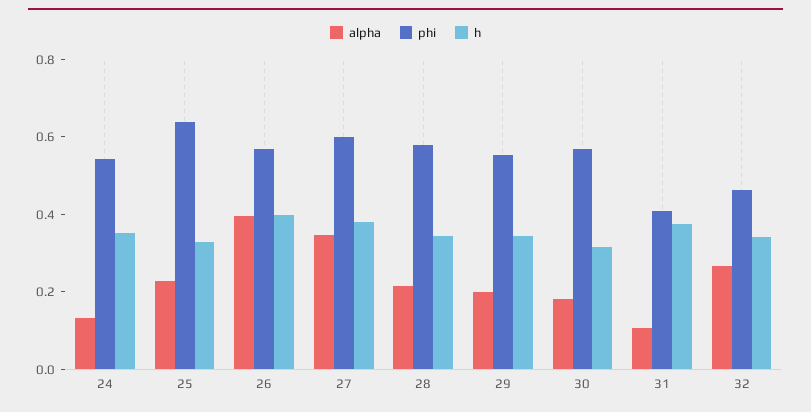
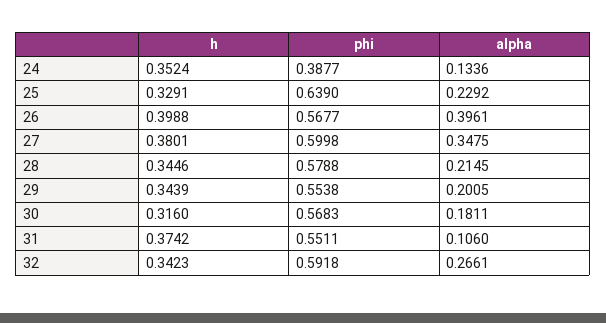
  {
    "alpha": {
      "24": 0.1336,
      "25": 0.2292,
      "26": 0.3961,
      "27": 0.3475,
      "28": 0.2145,
      "29": 0.2005,
      "30": 0.1811,
      "31": 0.106,
      "32": 0.2661
    },
    "phi": {
-     "24": 0.55,
+     "24": 0.3877,
      "25": 0.639,
      "26": 0.5677,
      "27": 0.5998,
      "28": 0.5788,
      "29": 0.5538,
      "30": 0.5683,
-     "31": 0.4,
+     "31": 0.5511,
-     "32": 0.45
+     "32": 0.5918
    },
    "h": {
      "24": 0.3524,
      "25": 0.3291,
      "26": 0.3988,
      "27": 0.3801,
      "28": 0.3446,
      "29": 0.3439,
      "30": 0.316,
      "31": 0.3742,
      "32": 0.3423
    }
  }

